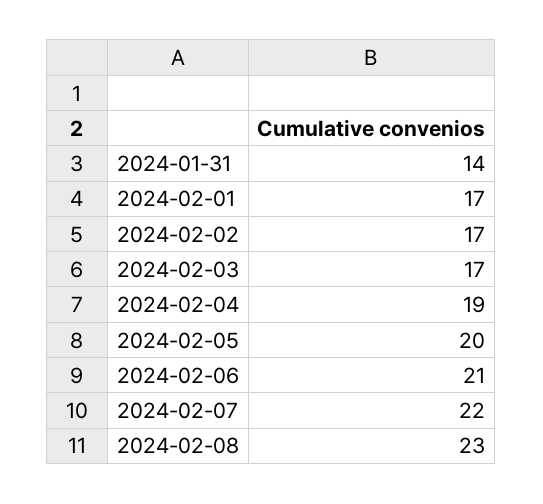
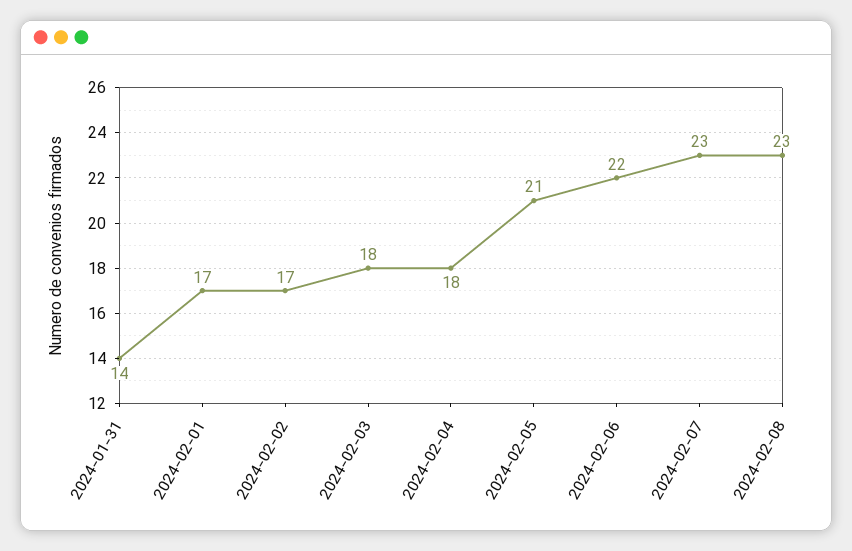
  {
    "2024-01-31": 14,
    "2024-02-01": 17,
    "2024-02-02": 17,
-   "2024-02-03": 17,
+   "2024-02-03": 18,
-   "2024-02-04": 19,
+   "2024-02-04": 18,
-   "2024-02-05": 20,
+   "2024-02-05": 21,
-   "2024-02-06": 21,
+   "2024-02-06": 22,
-   "2024-02-07": 22,
+   "2024-02-07": 23,
    "2024-02-08": 23
  }

